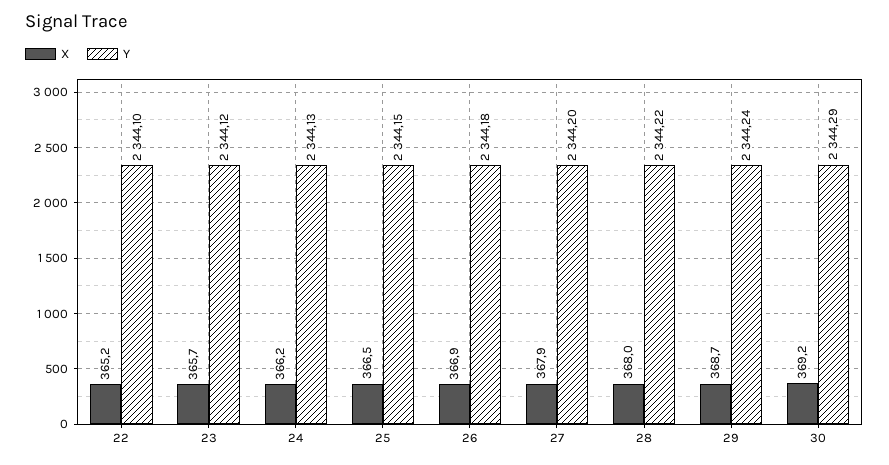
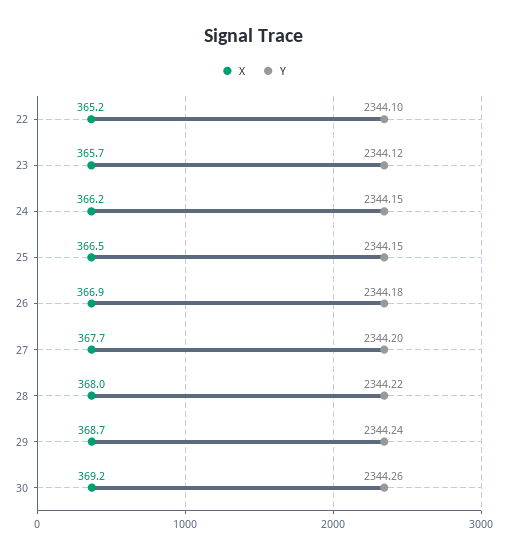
  {
    "X": {
      "22": 365.2,
      "23": 365.7,
      "24": 366.2,
      "25": 366.5,
      "26": 366.9,
-     "27": 367.9,
+     "27": 367.7,
      "28": 368,
      "29": 368.7,
      "30": 369.2
    },
    "Y": {
      "22": 2344.1,
      "23": 2344.12,
-     "24": 2344.13,
+     "24": 2344.15,
      "25": 2344.15,
      "26": 2344.18,
      "27": 2344.2,
      "28": 2344.22,
      "29": 2344.24,
-     "30": 2344.29
+     "30": 2344.26
    }
  }

